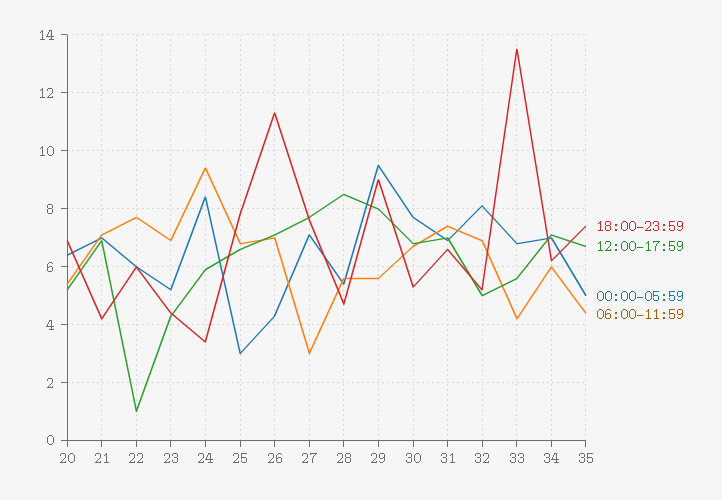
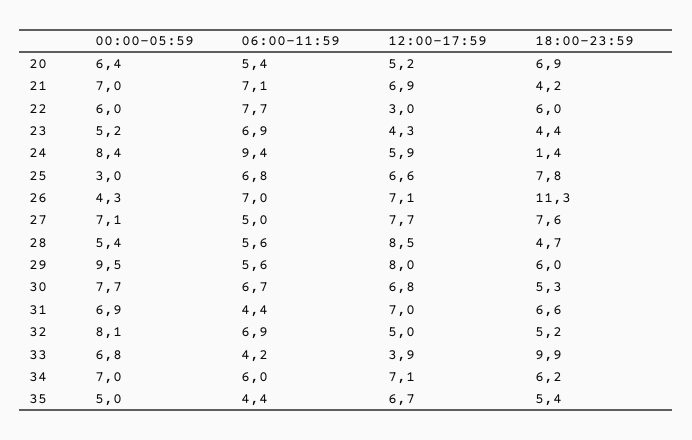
  {
    "18:00-23:59": {
      "20": 6.9,
      "21": 4.2,
      "22": 6,
      "23": 4.4,
-     "24": 3.5,
+     "24": 1.4,
      "25": 7.8,
      "26": 11.3,
      "27": 7.6,
      "28": 4.7,
-     "29": 9,
+     "29": 6,
      "30": 5.3,
      "31": 6.6,
      "32": 5.2,
-     "33": 13.5,
+     "33": 9.9,
      "34": 6.2,
-     "35": 7.5
+     "35": 5.4
    },
    "12:00-17:59": {
      "20": 5.2,
      "21": 6.9,
-     "22": 1,
+     "22": 3,
      "23": 4.3,
      "24": 5.9,
      "25": 6.6,
      "26": 7.1,
      "27": 7.7,
      "28": 8.5,
      "29": 8,
      "30": 6.8,
      "31": 7,
      "32": 5,
-     "33": 5.5,
+     "33": 3.9,
      "34": 7.1,
      "35": 6.7
    },
    "00:00-05:59": {
      "20": 6.4,
      "21": 7,
      "22": 6,
      "23": 5.2,
      "24": 8.4,
      "25": 3,
      "26": 4.3,
      "27": 7.1,
      "28": 5.4,
      "29": 9.5,
      "30": 7.7,
      "31": 6.9,
      "32": 8.1,
      "33": 6.8,
      "34": 7,
      "35": 5
    },
    "06:00-11:59": {
      "20": 5.4,
      "21": 7.1,
      "22": 7.7,
      "23": 6.9,
      "24": 9.4,
      "25": 6.8,
      "26": 7,
-     "27": 3,
+     "27": 5,
      "28": 5.6,
      "29": 5.6,
      "30": 6.7,
-     "31": 7.5,
+     "31": 4.4,
      "32": 6.9,
      "33": 4.2,
      "34": 6,
      "35": 4.4
    }
  }

